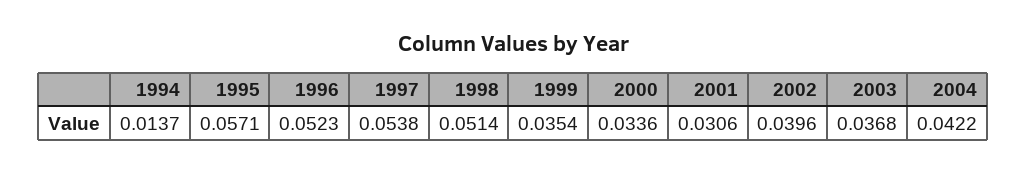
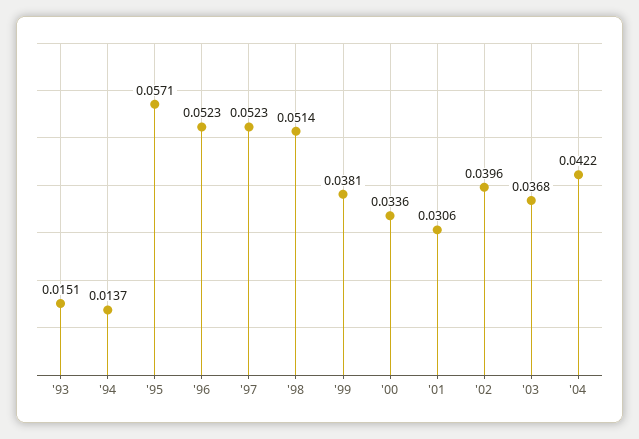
  {
    "1994": 0.0137,
    "1995": 0.0571,
    "1996": 0.0523,
-   "1997": 0.0538,
+   "1997": 0.0523,
    "1998": 0.0514,
-   "1999": 0.0354,
+   "1999": 0.0381,
    "2000": 0.0336,
    "2001": 0.0306,
    "2002": 0.0396,
    "2003": 0.0368,
-   "2004": 0.0422
+   "2004": 0.0422,
+   "'93": 0.0151
  }

